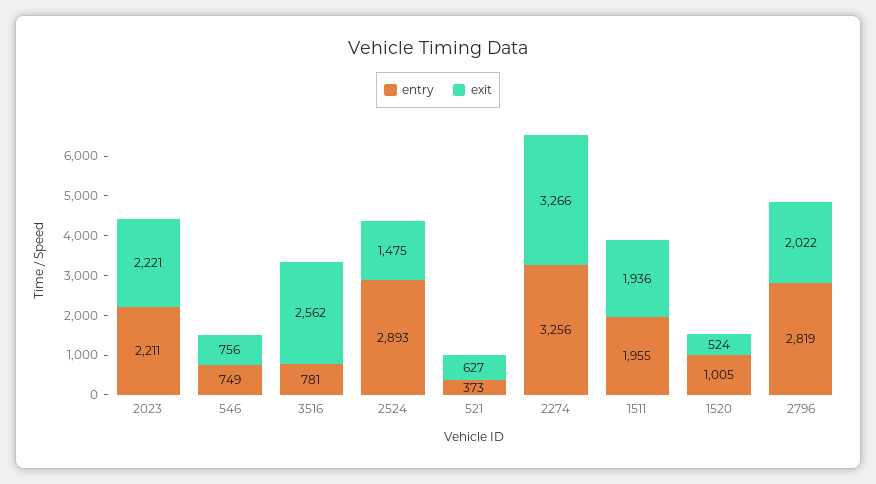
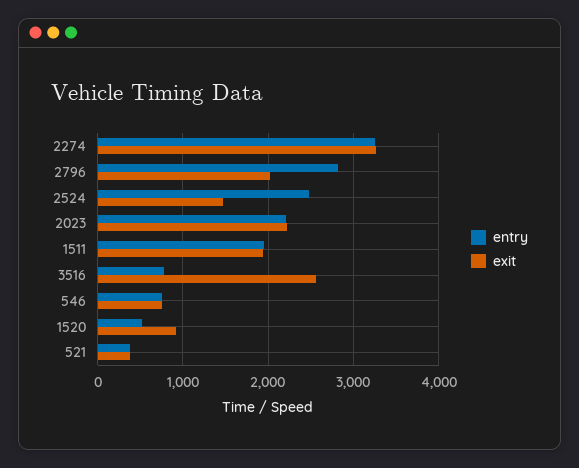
  {
    "entry": {
      "2023": 2211,
      "546": 749,
      "3516": 781,
-     "2524": 2893,
+     "2524": 2500,
      "521": 373,
      "2274": 3256,
      "1511": 1955,
-     "1520": 1005,
+     "1520": 500,
      "2796": 2819
    },
    "exit": {
      "2023": 2221,
      "546": 756,
      "3516": 2562,
      "2524": 1475,
-     "521": 627,
+     "521": 400,
      "2274": 3266,
      "1511": 1936,
-     "1520": 524,
+     "1520": 900,
      "2796": 2022
    }
  }

